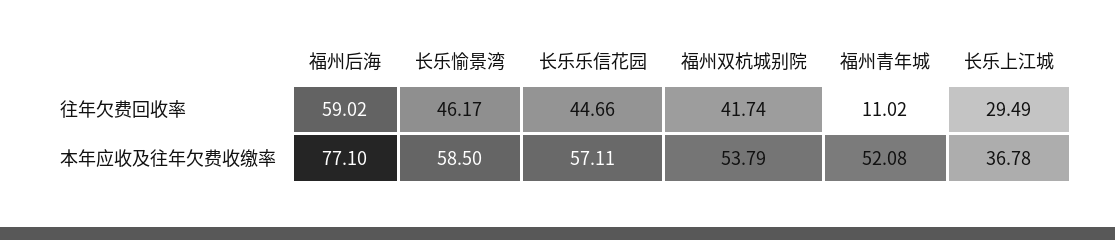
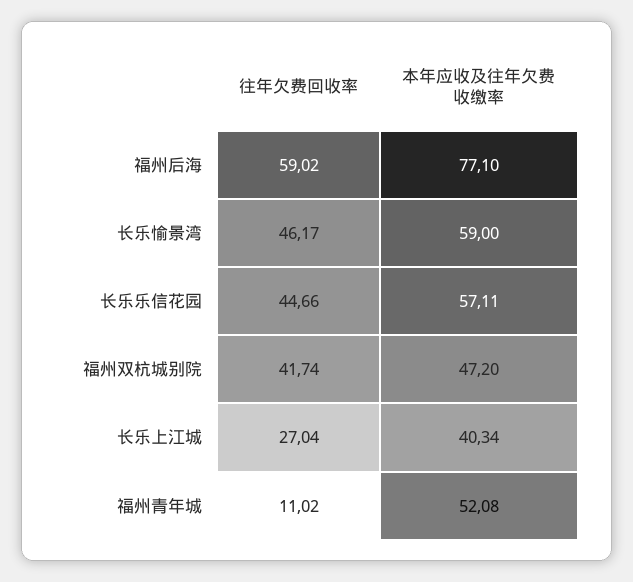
  {
    "福州后海": {
      "往年欠费回收率": 59.02,
      "本年应收及往年欠费收缴率": 77.1
    },
    "长乐愉景湾": {
      "往年欠费回收率": 46.17,
-     "本年应收及往年欠费收缴率": 58.5
+     "本年应收及往年欠费收缴率": 59
    },
    "长乐乐信花园": {
      "往年欠费回收率": 44.66,
      "本年应收及往年欠费收缴率": 57.11
    },
    "福州双杭城别院": {
      "往年欠费回收率": 41.74,
-     "本年应收及往年欠费收缴率": 53.79
+     "本年应收及往年欠费收缴率": 47.2
    },
    "福州青年城": {
      "往年欠费回收率": 11.02,
      "本年应收及往年欠费收缴率": 52.08
    },
    "长乐上江城": {
-     "往年欠费回收率": 29.49,
+     "往年欠费回收率": 27.04,
-     "本年应收及往年欠费收缴率": 36.78
+     "本年应收及往年欠费收缴率": 40.34
    }
  }

